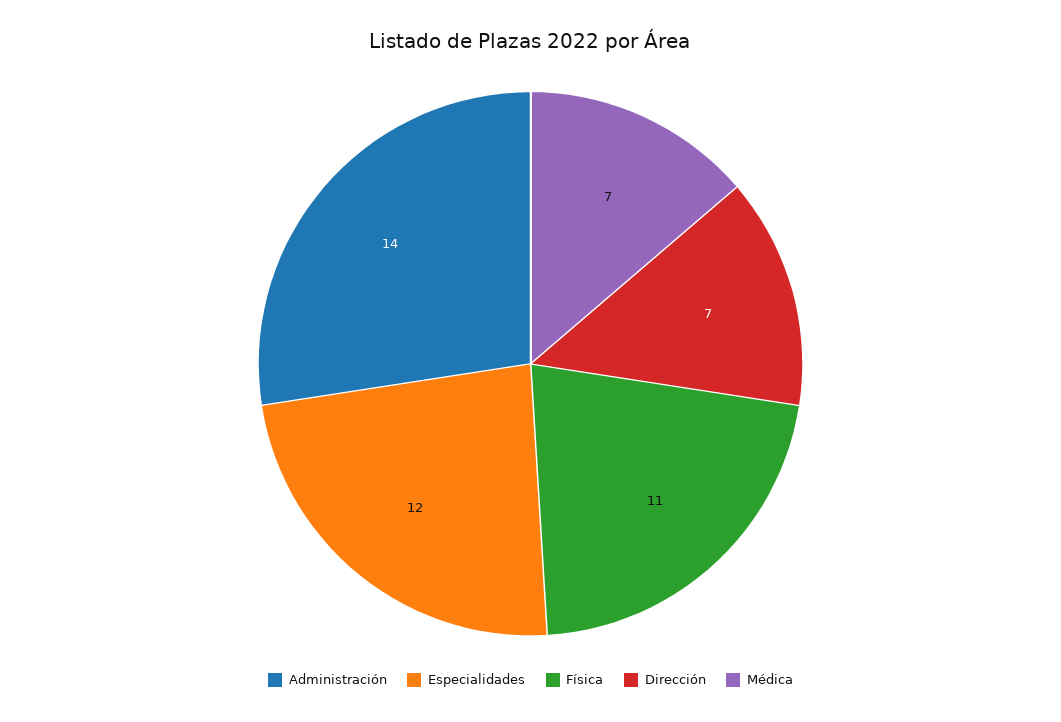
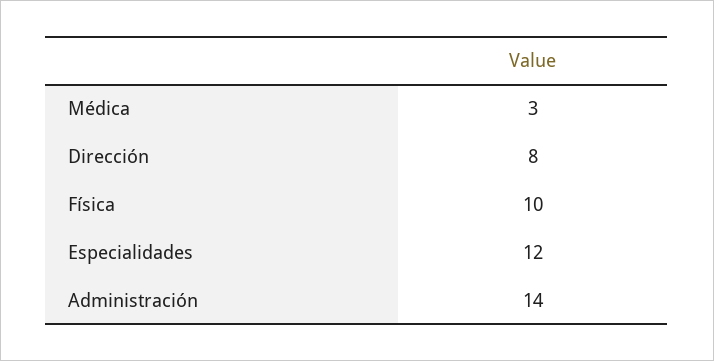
  {
    "Administración": 14,
    "Especialidades": 12,
-   "Física": 11,
+   "Física": 10,
-   "Dirección": 7,
+   "Dirección": 8,
-   "Médica": 7
+   "Médica": 3
  }

